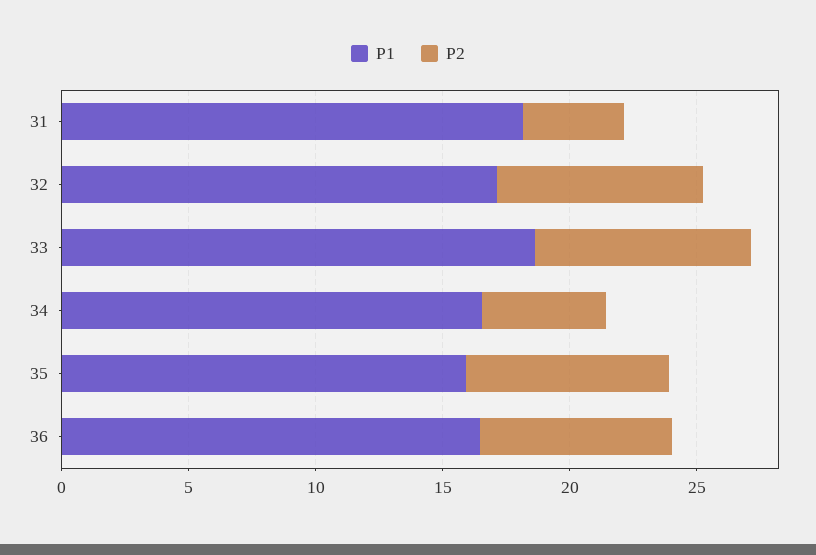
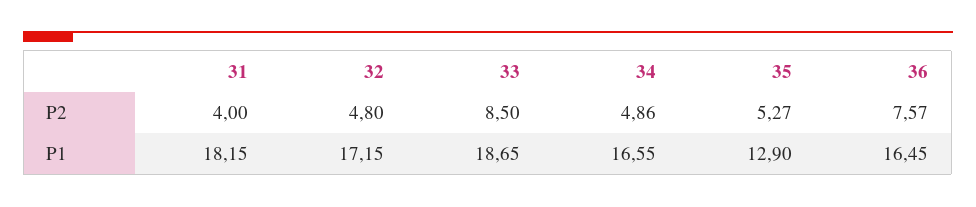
  {
    "P1": {
      "31": 18.15,
      "32": 17.15,
      "33": 18.65,
      "34": 16.55,
-     "35": 16,
+     "35": 12.9,
      "36": 16.45
    },
    "P2": {
      "31": 4,
-     "32": 8,
+     "32": 4.8,
      "33": 8.5,
      "34": 4.86,
-     "35": 8,
+     "35": 5.27,
      "36": 7.57
    }
  }

